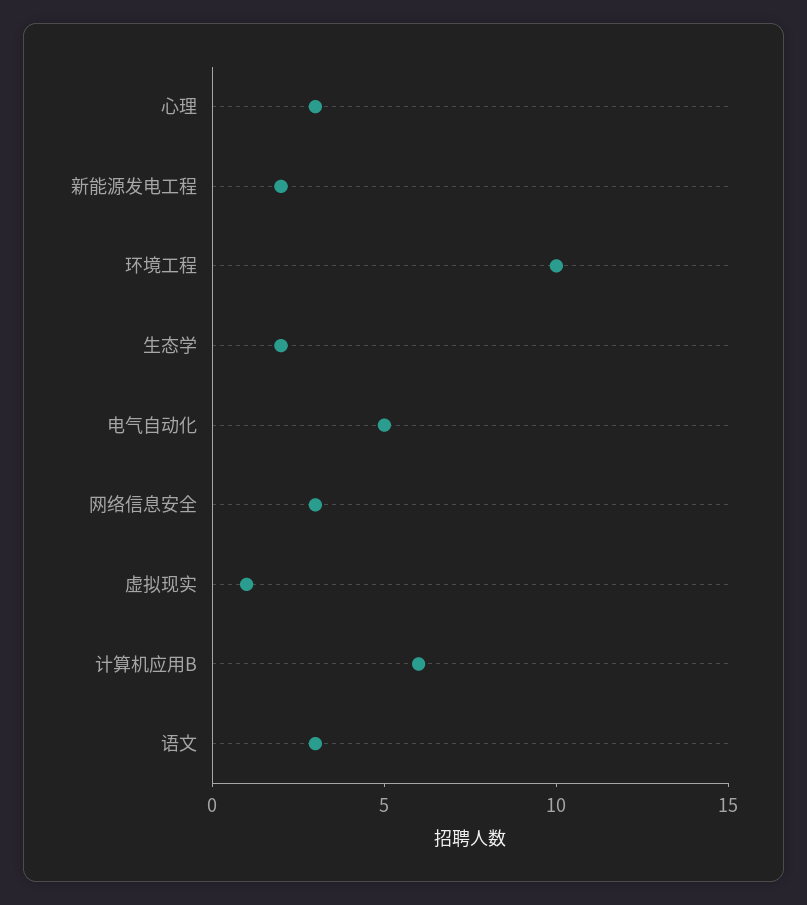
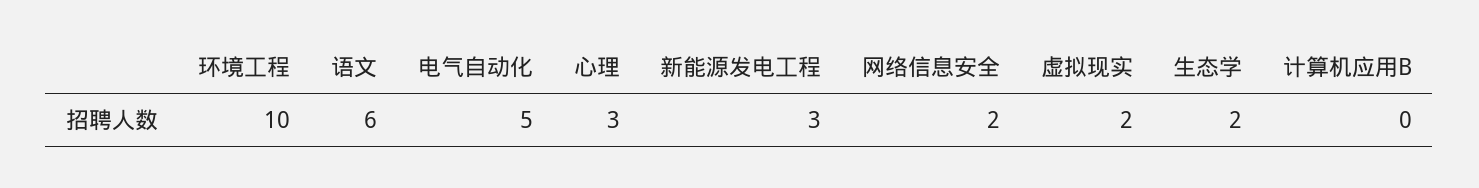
  {
    "心理": 3,
-   "新能源发电工程": 2,
+   "新能源发电工程": 3,
    "环境工程": 10,
    "生态学": 2,
    "电气自动化": 5,
-   "网络信息安全": 3,
+   "网络信息安全": 2,
-   "虚拟现实": 1,
+   "虚拟现实": 2,
-   "计算机应用B": 6,
+   "计算机应用B": 0,
-   "语文": 3
+   "语文": 6
  }

